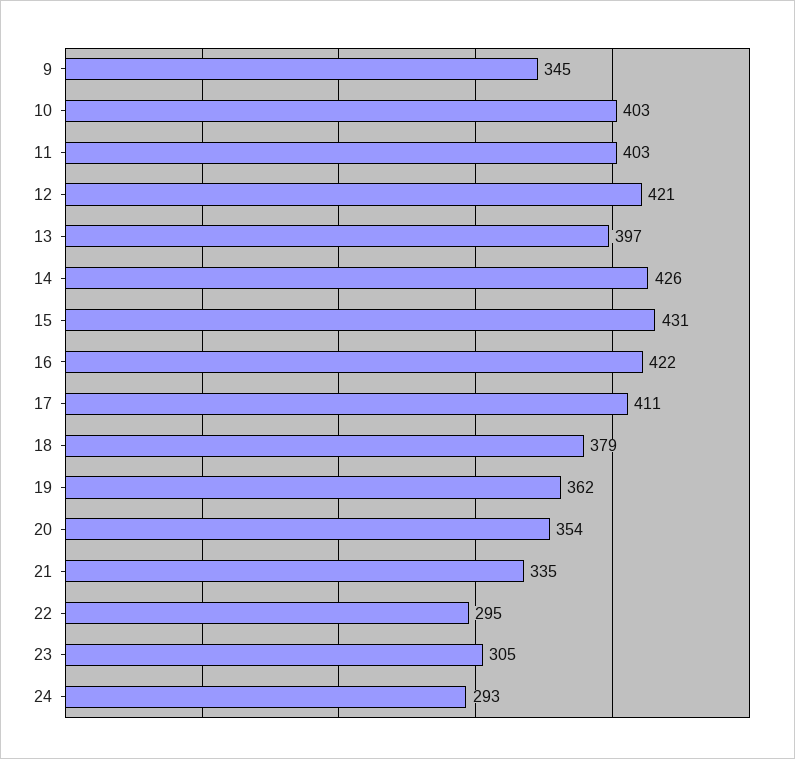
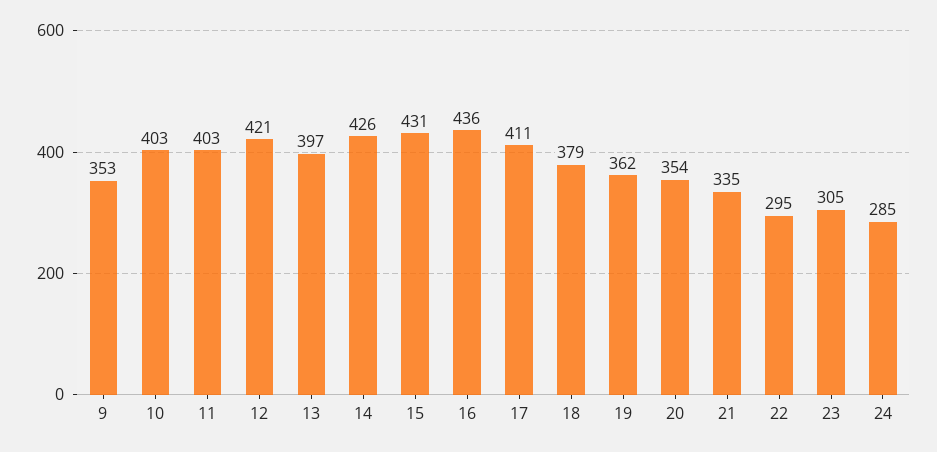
  {
-   "9": 345,
+   "9": 353,
    "10": 403,
    "11": 403,
    "12": 421,
    "13": 397,
    "14": 426,
    "15": 431,
-   "16": 422,
+   "16": 436,
    "17": 411,
    "18": 379,
    "19": 362,
    "20": 354,
    "21": 335,
    "22": 295,
    "23": 305,
-   "24": 293
+   "24": 285
  }

